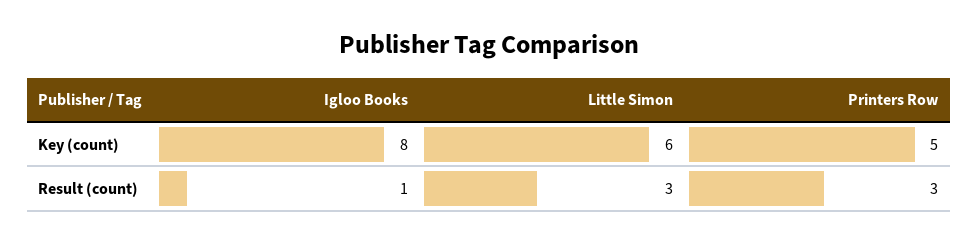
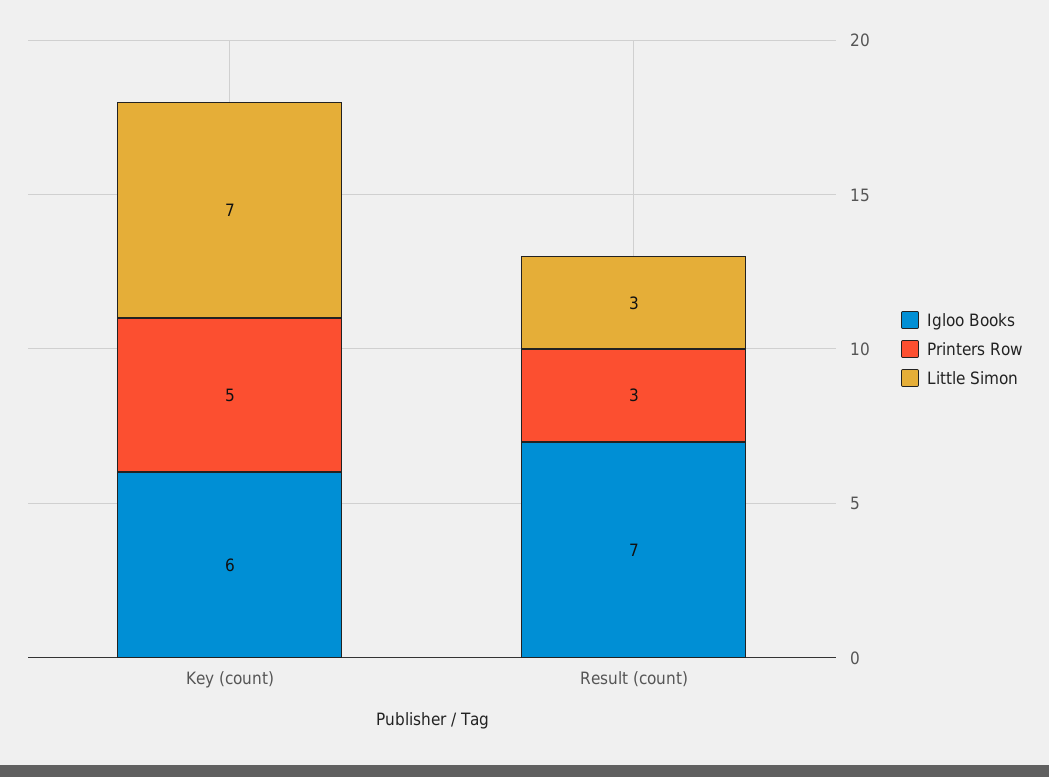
  {
    "Igloo Books": {
-     "Key (count)": 8,
+     "Key (count)": 6,
-     "Result (count)": 1
+     "Result (count)": 7
    },
    "Little Simon": {
-     "Key (count)": 6,
+     "Key (count)": 7,
      "Result (count)": 3
    },
    "Printers Row": {
      "Key (count)": 5,
      "Result (count)": 3
    }
  }

